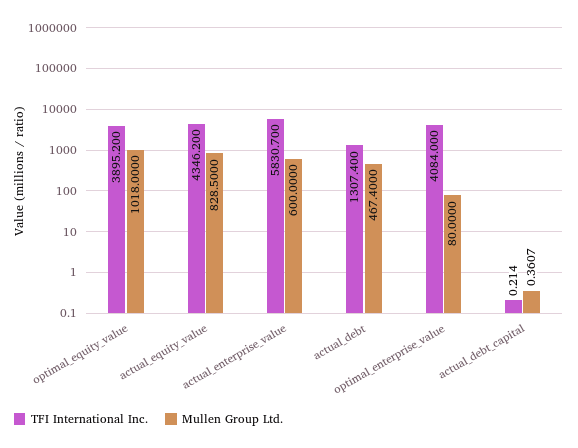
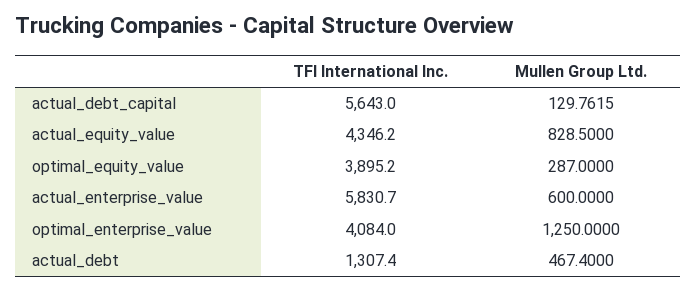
  {
    "TFI International Inc.": {
      "optimal_equity_value": 3895.2,
      "actual_equity_value": 4346.2,
      "actual_enterprise_value": 5830.7,
      "actual_debt": 1307.4,
      "optimal_enterprise_value": 4084,
-     "actual_debt_capital": 0.214
+     "actual_debt_capital": 5643
    },
    "Mullen Group Ltd.": {
-     "optimal_equity_value": 1018,
+     "optimal_equity_value": 287,
      "actual_equity_value": 828.5,
      "actual_enterprise_value": 600,
      "actual_debt": 467.4,
-     "optimal_enterprise_value": 80,
+     "optimal_enterprise_value": 1250,
-     "actual_debt_capital": 0.3607
+     "actual_debt_capital": 129.7615
    }
  }

